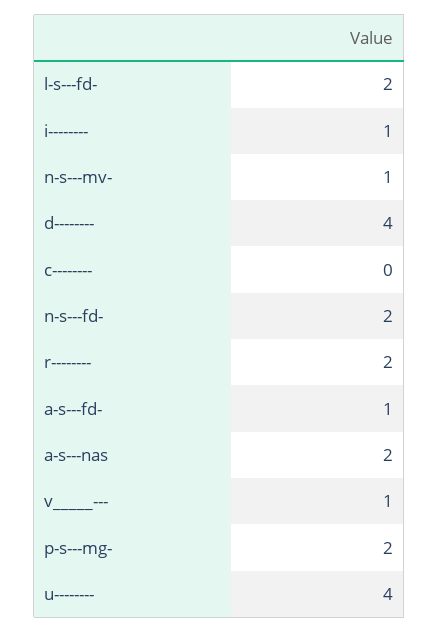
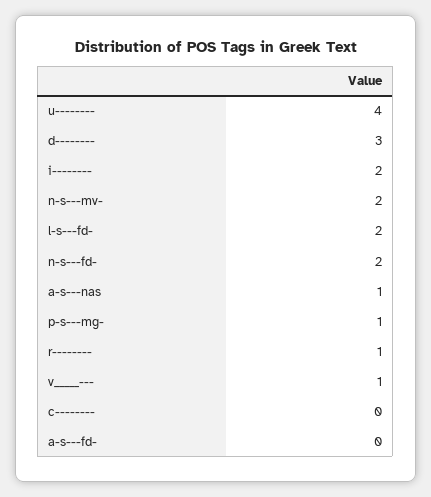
  {
    "l-s---fd-": 2,
-   "i--------": 1,
+   "i--------": 2,
-   "n-s---mv-": 1,
+   "n-s---mv-": 2,
-   "d--------": 4,
+   "d--------": 3,
    "c--------": 0,
    "n-s---fd-": 2,
-   "r--------": 2,
+   "r--------": 1,
-   "a-s---fd-": 1,
+   "a-s---fd-": 0,
-   "a-s---nas": 2,
+   "a-s---nas": 1,
    "v_____---": 1,
-   "p-s---mg-": 2,
+   "p-s---mg-": 1,
    "u--------": 4
  }

